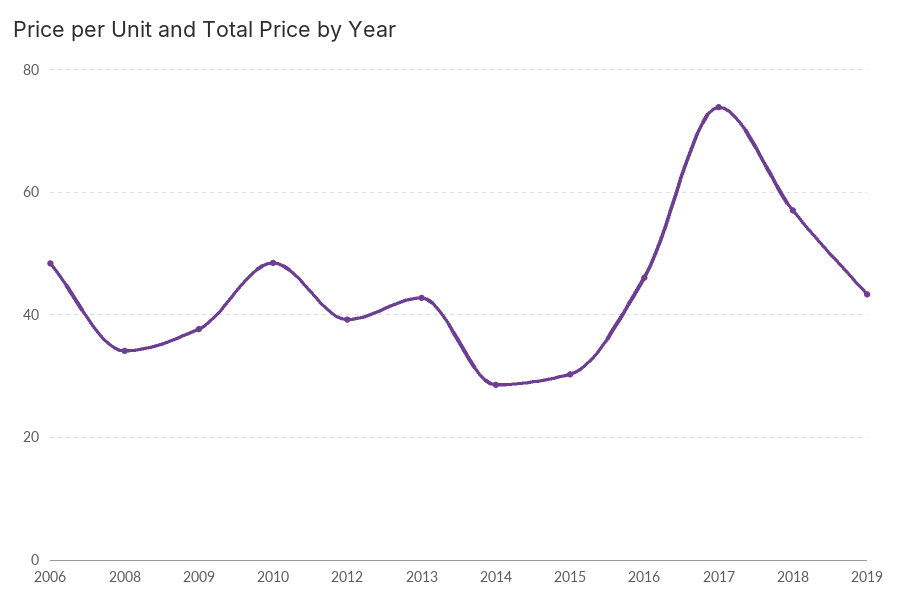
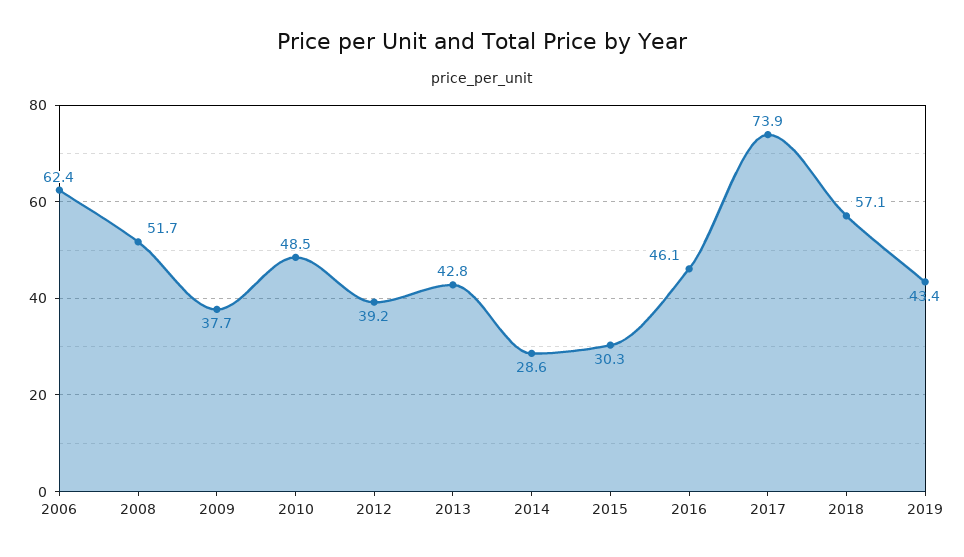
  {
-   "2006": 48,
+   "2006": 62.4,
-   "2008": 34,
+   "2008": 51.7,
    "2009": 37.7,
    "2010": 48.5,
    "2012": 39.2,
    "2013": 42.8,
    "2014": 28.6,
    "2015": 30.3,
    "2016": 46.1,
    "2017": 73.9,
    "2018": 57.1,
    "2019": 43.4
  }

